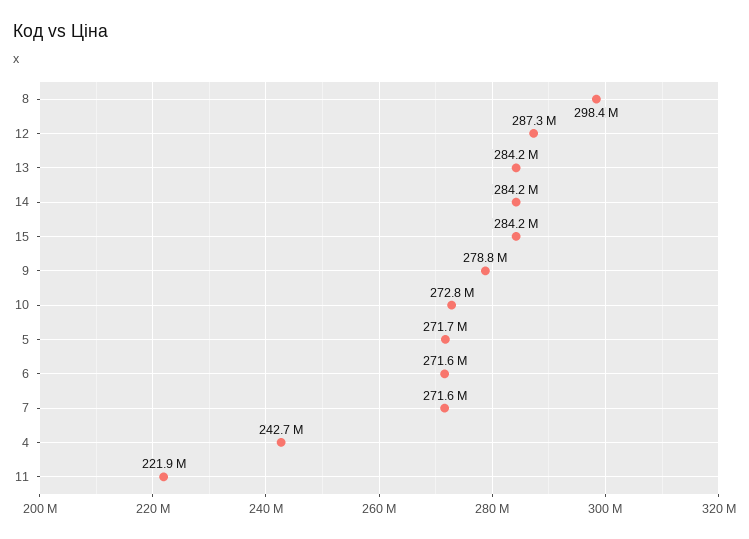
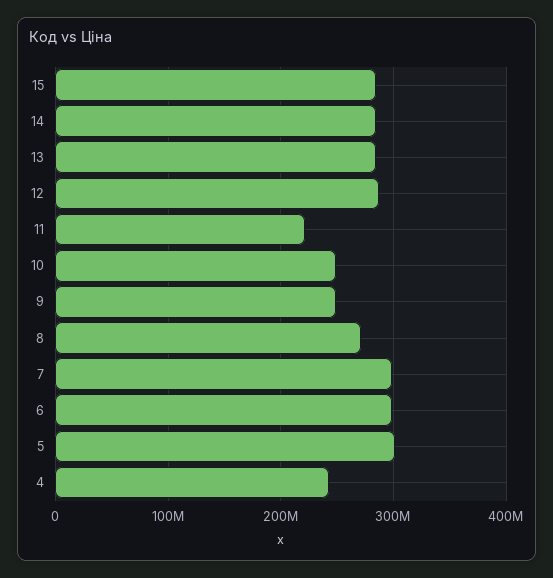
  {
-   "8": 298400000,
+   "8": 270000000,
    "12": 287300000,
    "13": 284200000,
    "14": 284200000,
    "15": 284200000,
-   "9": 278800000,
+   "9": 250000000,
-   "10": 272800000,
+   "10": 250000000,
-   "5": 271700000,
+   "5": 300000000,
-   "6": 271600000,
+   "6": 300000000,
-   "7": 271600000,
+   "7": 300000000,
    "4": 242700000,
    "11": 221900000
  }

